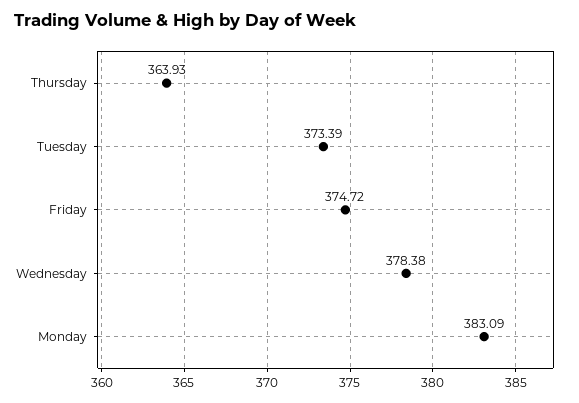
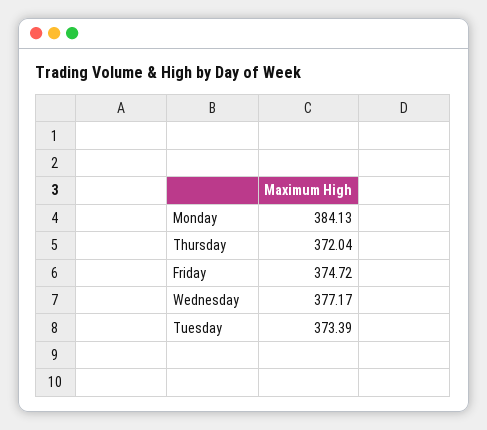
  {
-   "Thursday": 363.93,
+   "Thursday": 372.04,
    "Tuesday": 373.39,
    "Friday": 374.72,
-   "Wednesday": 378.38,
+   "Wednesday": 377.17,
-   "Monday": 383.09
+   "Monday": 384.13
  }

